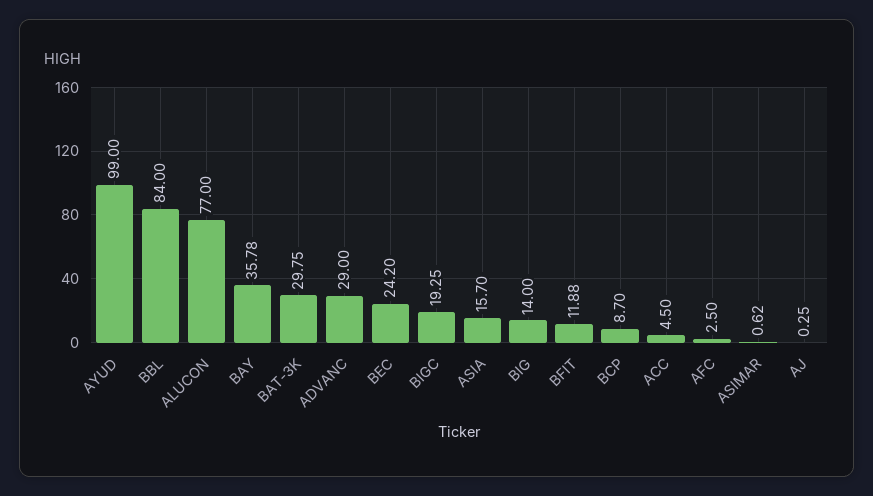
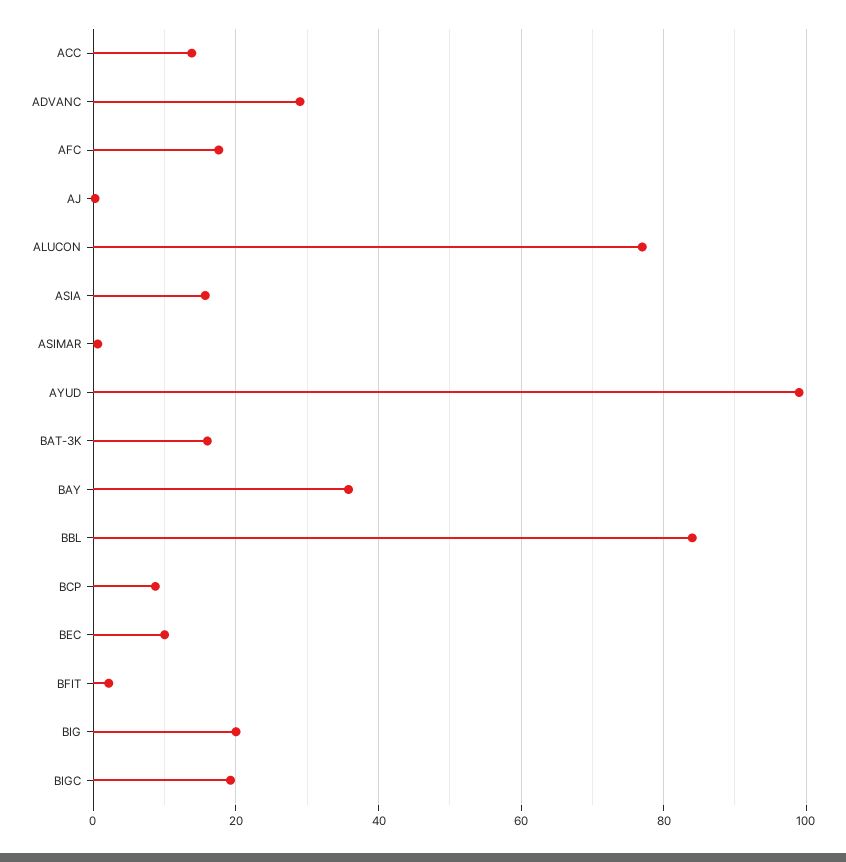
  {
    "AYUD": 99,
    "BBL": 84,
    "ALUCON": 77,
    "BAY": 35.78,
-   "BAT-3K": 29.75,
+   "BAT-3K": 16,
    "ADVANC": 29,
-   "BEC": 24.2,
+   "BEC": 10,
    "BIGC": 19.25,
    "ASIA": 15.7,
-   "BIG": 14,
+   "BIG": 20,
-   "BFIT": 11.88,
+   "BFIT": 2,
    "BCP": 8.7,
-   "ACC": 4.5,
+   "ACC": 14,
-   "AFC": 2.5,
+   "AFC": 18,
    "ASIMAR": 0.62,
    "AJ": 0.25
  }

